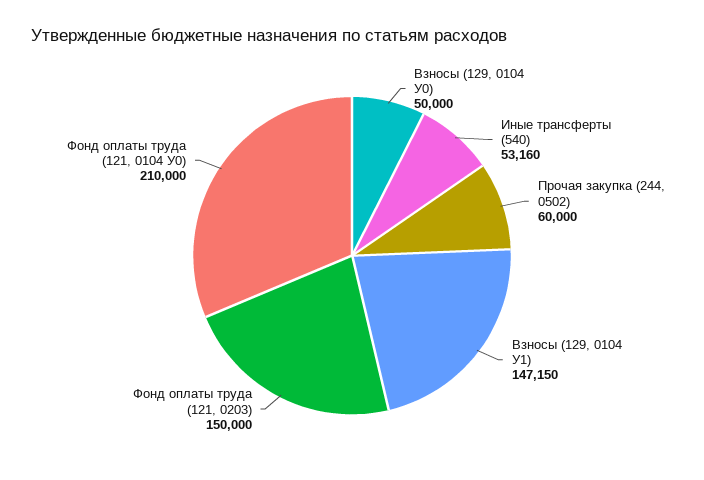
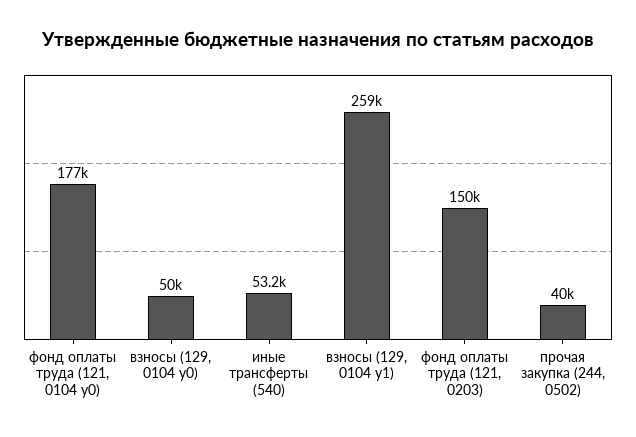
  {
    "Взносы (129, 0104 У0)": 50000,
    "Иные трансферты (540)": 53160,
-   "Прочая закупка (244, 0502)": 60000,
+   "Прочая закупка (244, 0502)": 40000,
-   "Взносы (129, 0104 У1)": 147150,
+   "Взносы (129, 0104 У1)": 259000,
    "Фонд оплаты труда (121, 0203)": 150000,
-   "Фонд оплаты труда (121, 0104 У0)": 210000
+   "Фонд оплаты труда (121, 0104 У0)": 177000
  }

